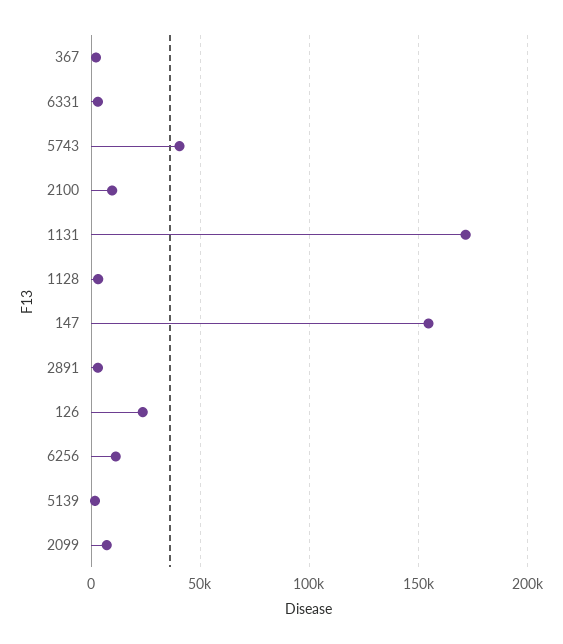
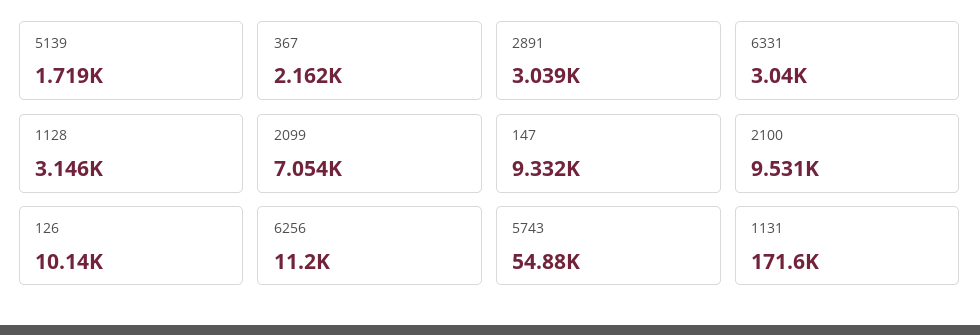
  {
    "367": 2162,
    "6331": 3040,
-   "5743": 40000,
+   "5743": 54880,
    "2100": 9531,
    "1131": 171600,
    "1128": 3146,
-   "147": 155000,
+   "147": 9332,
    "2891": 3039,
-   "126": 25000,
+   "126": 10140,
    "6256": 11200,
    "5139": 1719,
    "2099": 7054
  }

